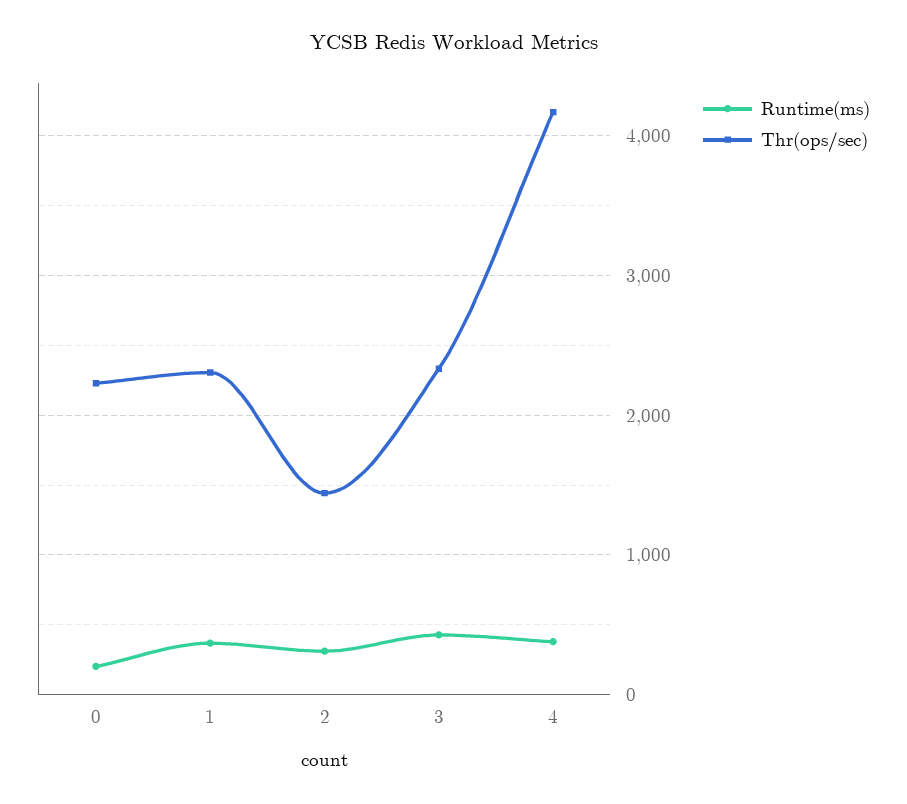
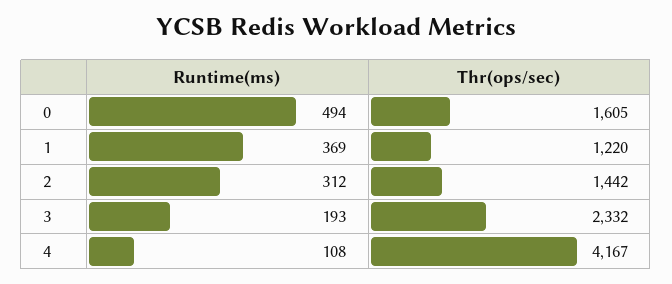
  {
    "Runtime(ms)": {
-     "0": 200,
+     "0": 494,
      "1": 369,
      "2": 312,
-     "3": 400,
+     "3": 193,
-     "4": 400
+     "4": 108
    },
    "Thr(ops/sec)": {
-     "0": 2200,
+     "0": 1605,
-     "1": 2300,
+     "1": 1220,
      "2": 1442,
      "3": 2332,
      "4": 4167
    }
  }

